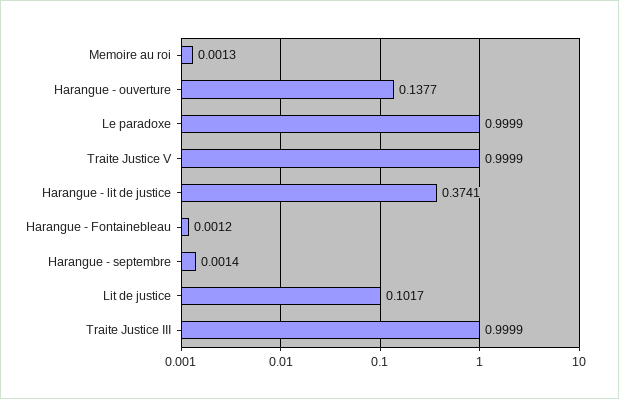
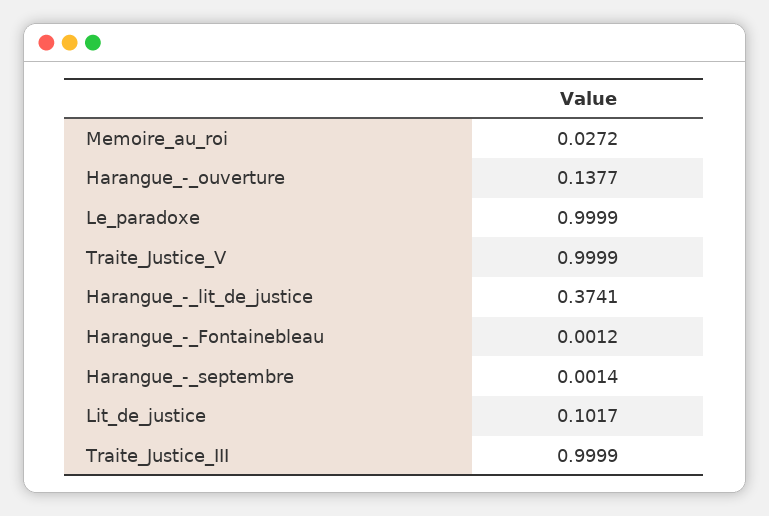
  {
-   "Memoire au roi": 0.0013,
+   "Memoire au roi": 0.0272,
    "Harangue - ouverture": 0.1377,
    "Le paradoxe": 0.9999,
    "Traite Justice V": 0.9999,
    "Harangue - lit de justice": 0.3741,
    "Harangue - Fontainebleau": 0.0012,
    "Harangue - septembre": 0.0014,
    "Lit de justice": 0.1017,
    "Traite Justice III": 0.9999
  }

